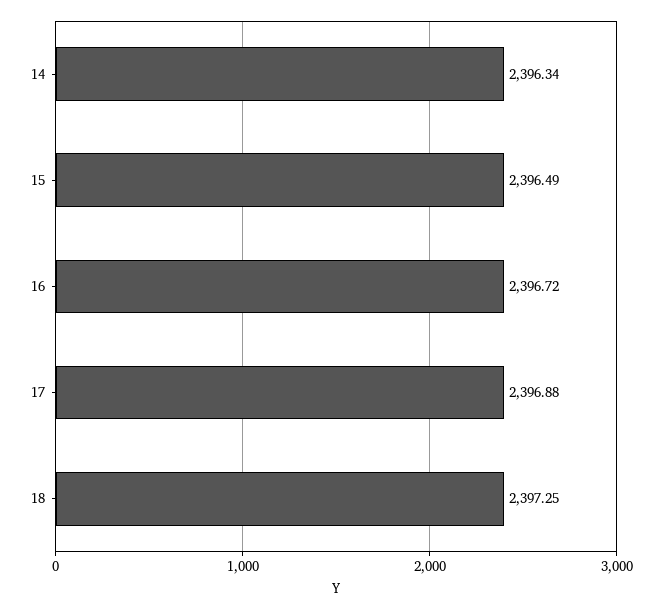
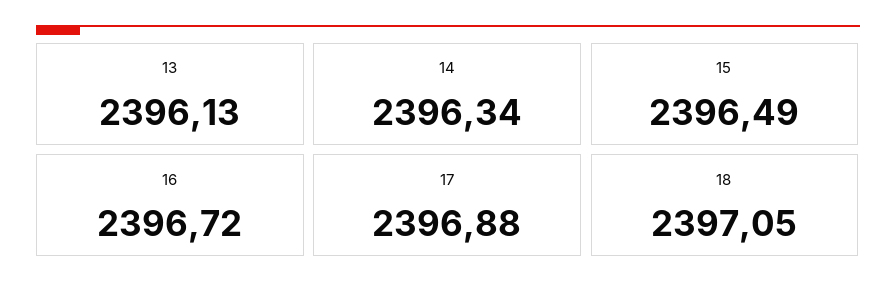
  {
    "14": 2396.34,
    "15": 2396.49,
    "16": 2396.72,
    "17": 2396.88,
-   "18": 2397.25
+   "18": 2397.05,
+   "13": 2396.13
  }

